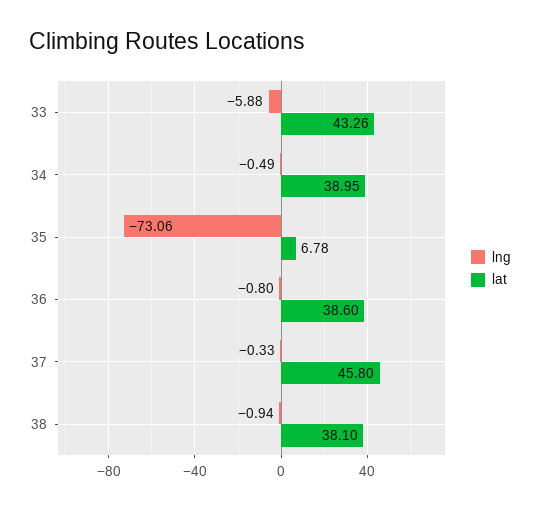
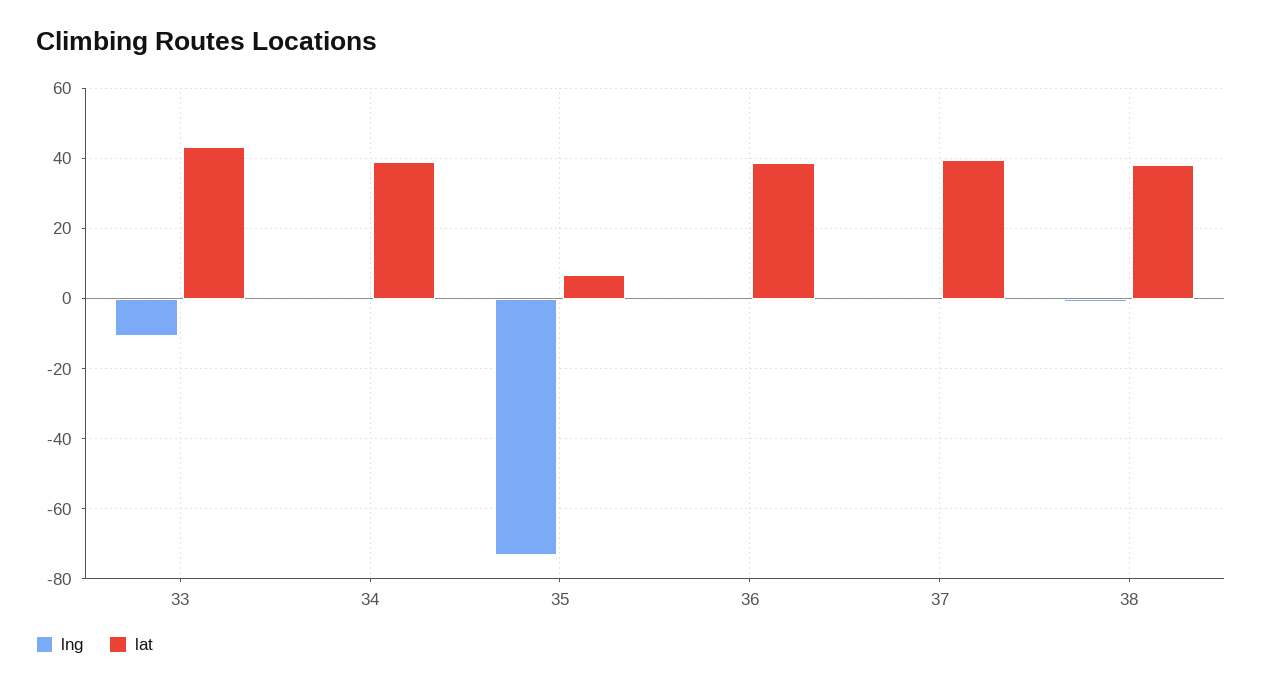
  {
    "lng": {
-     "33": -5.88,
+     "33": -10,
      "34": -0.49,
      "35": -73.06,
      "36": -0.8,
      "37": -0.33,
      "38": -0.94
    },
    "lat": {
      "33": 43.26,
      "34": 38.95,
      "35": 6.78,
      "36": 38.6,
-     "37": 45.8,
+     "37": 40,
      "38": 38.1
    }
  }

